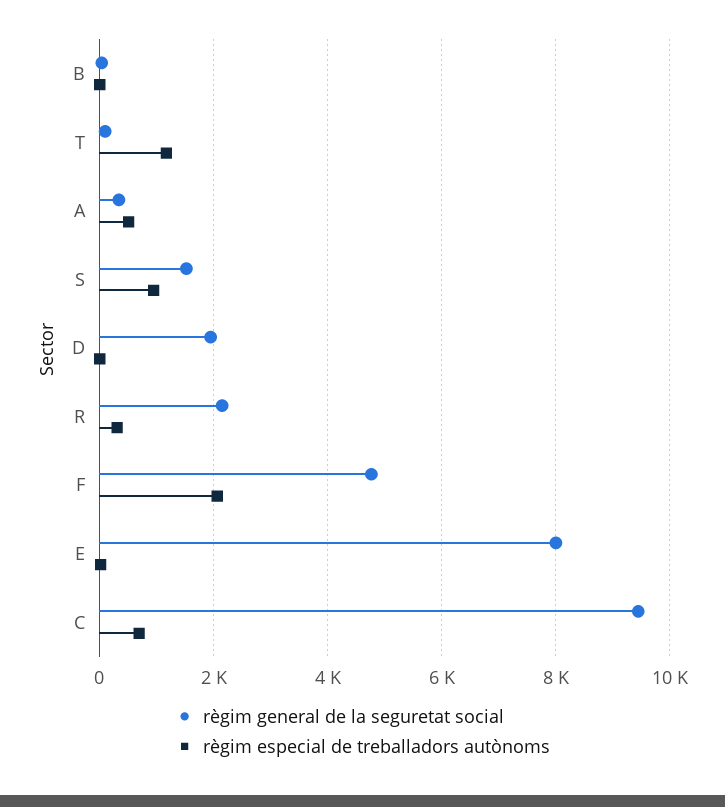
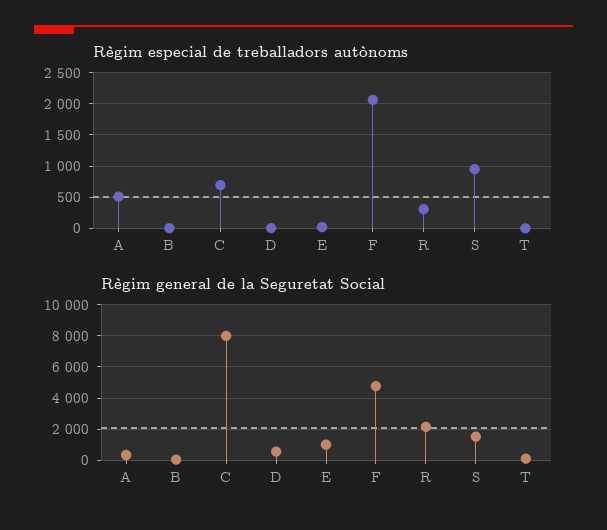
  {
    "règim general de la seguretat social": {
      "B": 0,
      "T": 200,
      "A": 400,
      "S": 1600,
-     "D": 2000,
+     "D": 500,
      "R": 2200,
      "F": 4800,
-     "E": 8000,
+     "E": 1000,
-     "C": 9400
+     "C": 8000
    },
    "règim especial de treballadors autònoms": {
      "B": 0,
-     "T": 1200,
+     "T": 0,
      "A": 500,
      "S": 1000,
      "D": 0,
      "R": 300,
      "F": 2100,
      "E": 0,
      "C": 700
    }
  }

